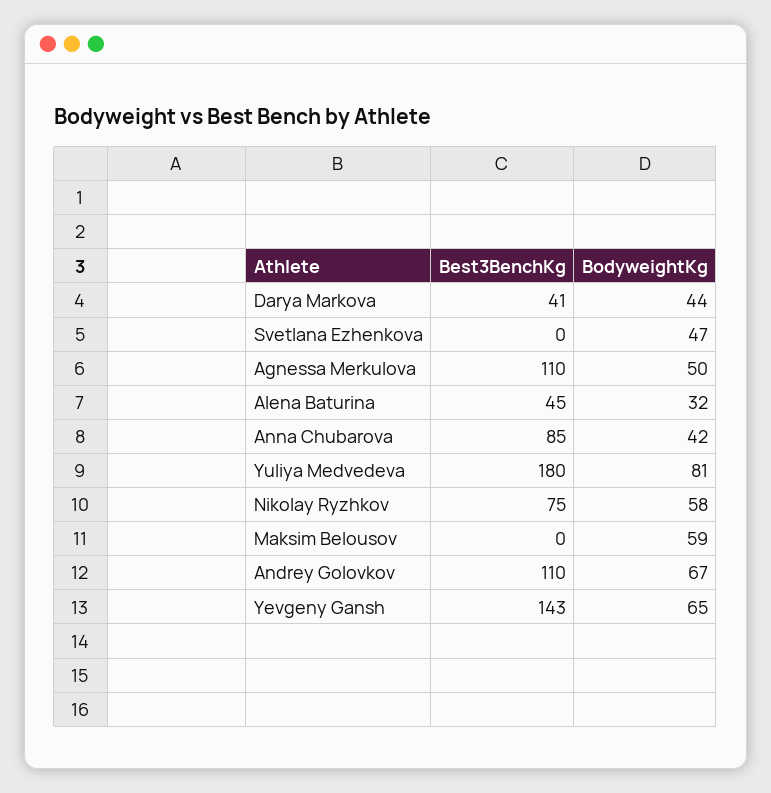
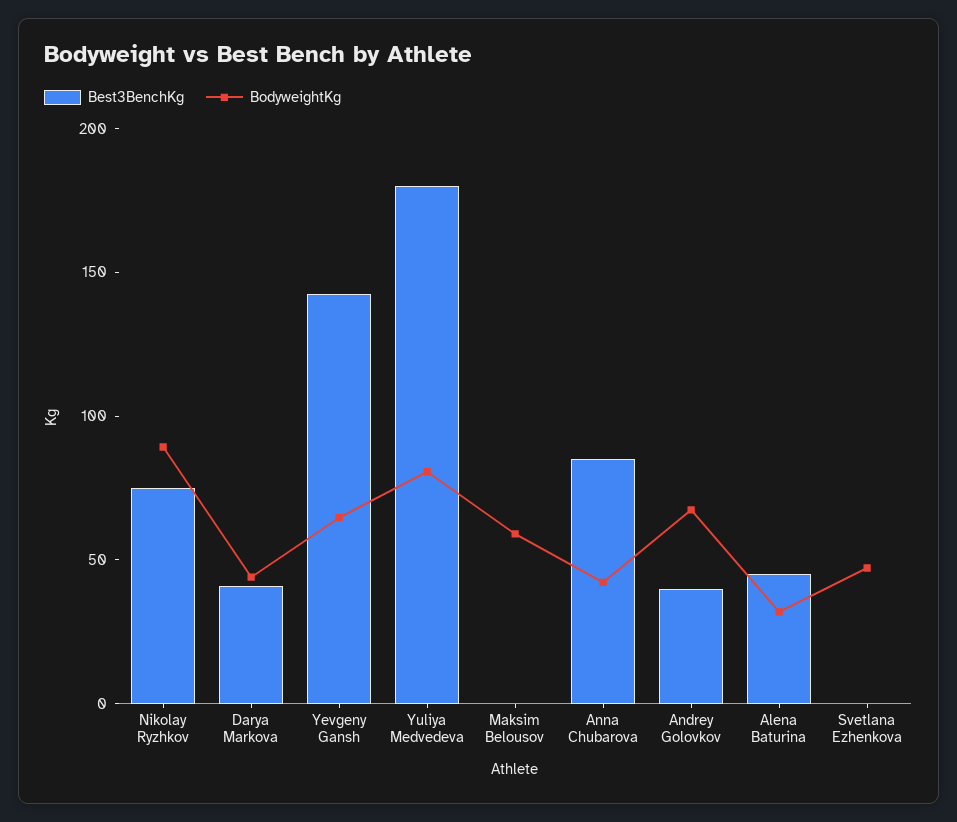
  {
    "Best3BenchKg": {
      "Darya Markova": 41,
      "Svetlana Ezhenkova": 0,
-     "Agnessa Merkulova": 110,
      "Alena Baturina": 45,
      "Anna Chubarova": 85,
      "Yuliya Medvedeva": 180,
      "Nikolay Ryzhkov": 75,
      "Maksim Belousov": 0,
-     "Andrey Golovkov": 110,
+     "Andrey Golovkov": 40,
      "Yevgeny Gansh": 143
    },
    "BodyweightKg": {
      "Darya Markova": 44,
      "Svetlana Ezhenkova": 47,
-     "Agnessa Merkulova": 50,
      "Alena Baturina": 32,
      "Anna Chubarova": 42,
      "Yuliya Medvedeva": 81,
-     "Nikolay Ryzhkov": 58,
+     "Nikolay Ryzhkov": 90,
      "Maksim Belousov": 59,
      "Andrey Golovkov": 67,
      "Yevgeny Gansh": 65
    }
  }

